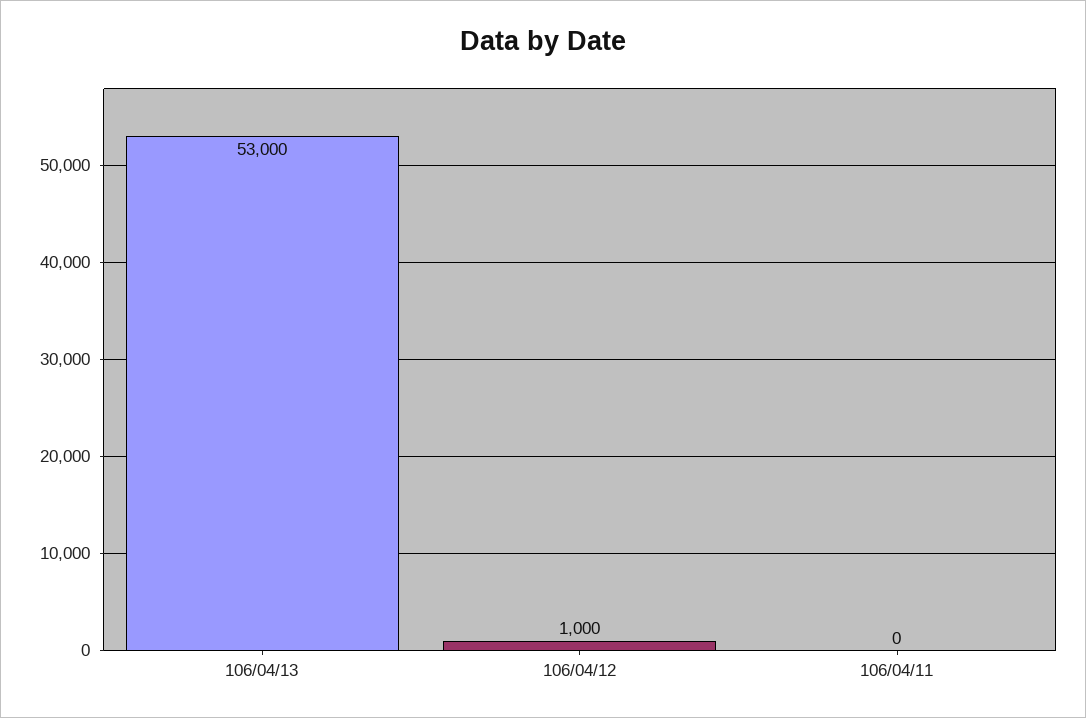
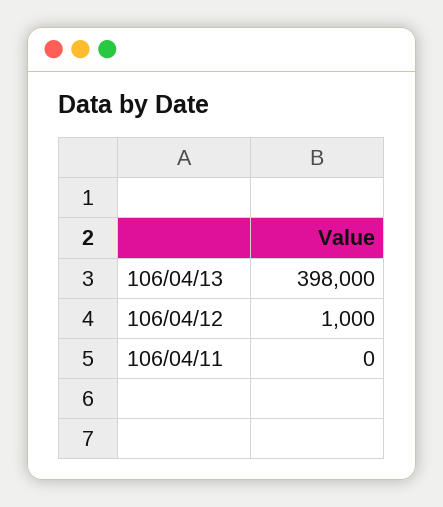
  {
-   "106/04/13": 53000,
+   "106/04/13": 398000,
    "106/04/12": 1000,
    "106/04/11": 0
  }

